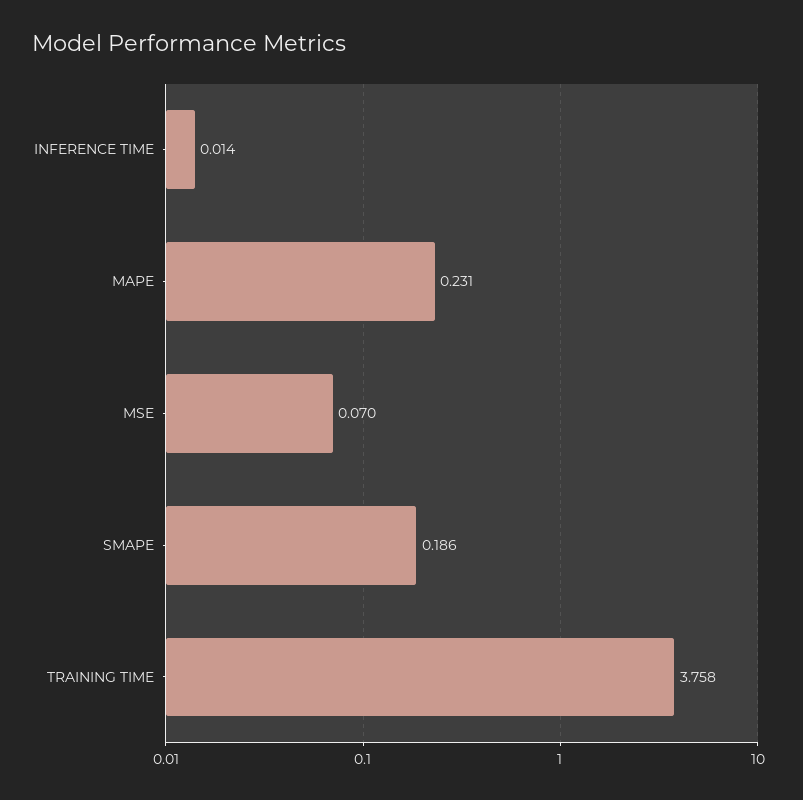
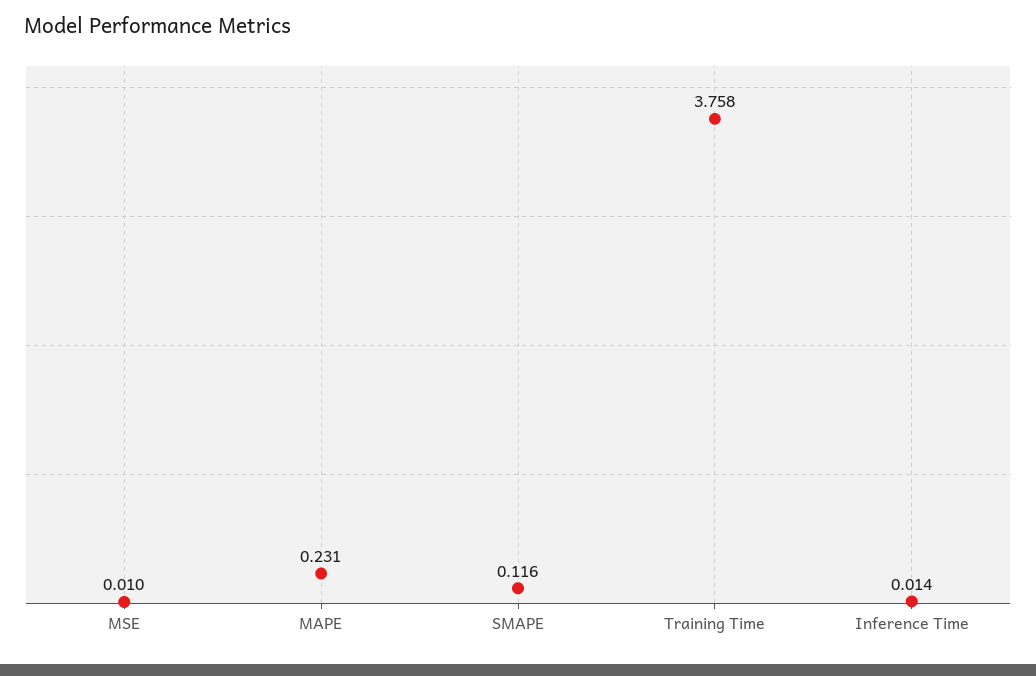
  {
    "INFERENCE TIME": 0.014,
    "MAPE": 0.231,
-   "MSE": 0.07,
+   "MSE": 0.01,
-   "SMAPE": 0.186,
+   "SMAPE": 0.116,
    "TRAINING TIME": 3.758
  }

